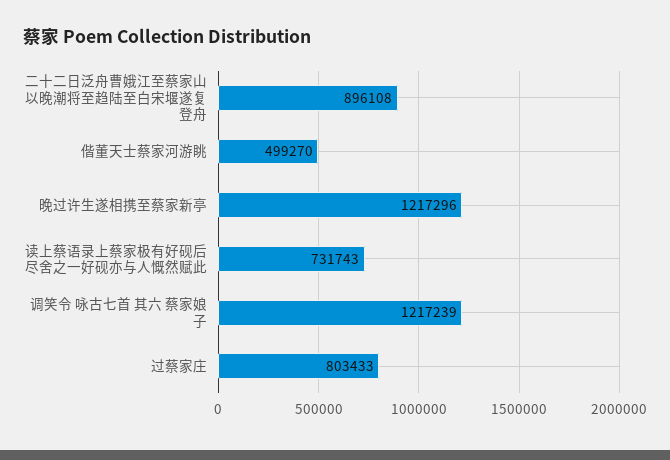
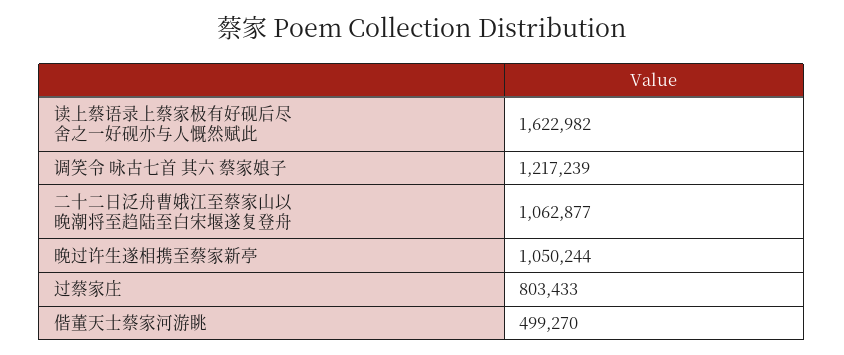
  {
-   "二十二日泛舟曹娥江至蔡家山以晚潮将至趋陆至白宋堰遂复登舟": 896108,
+   "二十二日泛舟曹娥江至蔡家山以晚潮将至趋陆至白宋堰遂复登舟": 1062877,
    "偕董天士蔡家河游眺": 499270,
-   "晚过许生遂相携至蔡家新亭": 1217296,
+   "晚过许生遂相携至蔡家新亭": 1050244,
-   "读上蔡语录上蔡家极有好砚后尽舍之一好砚亦与人慨然赋此": 731743,
+   "读上蔡语录上蔡家极有好砚后尽舍之一好砚亦与人慨然赋此": 1622982,
    "调笑令 咏古七首 其六 蔡家娘子": 1217239,
    "过蔡家庄": 803433
  }

